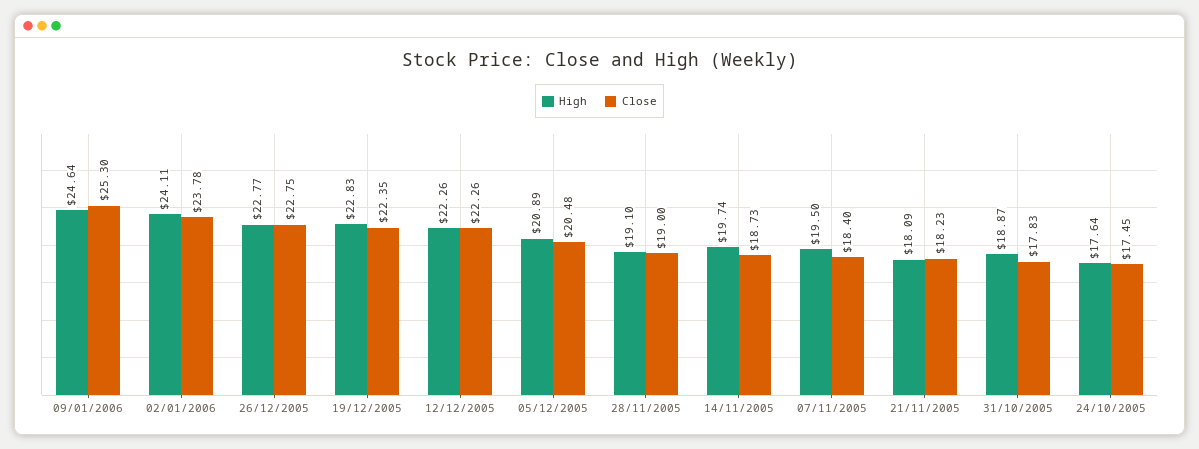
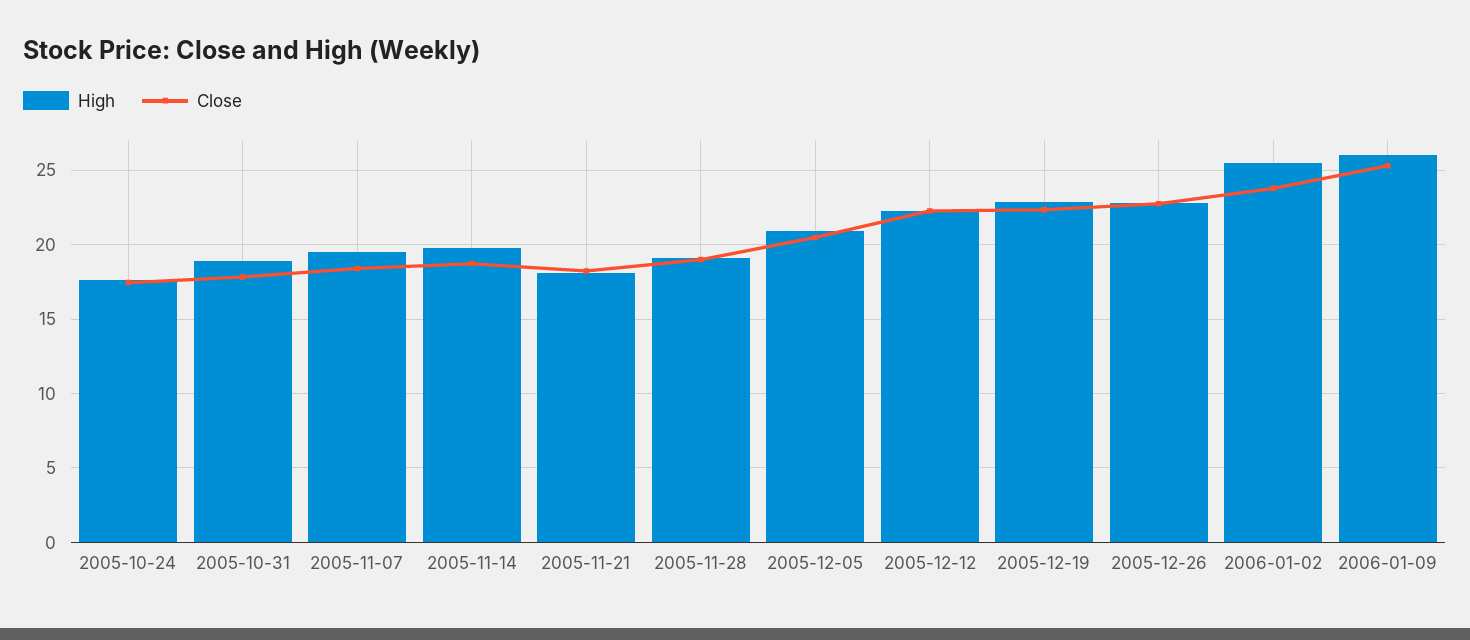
  {
    "High": {
-     "09/01/2006": 24.64,
+     "09/01/2006": 26,
-     "02/01/2006": 24.11,
+     "02/01/2006": 25.5,
      "26/12/2005": 22.77,
      "19/12/2005": 22.83,
      "12/12/2005": 22.26,
      "05/12/2005": 20.89,
      "28/11/2005": 19.1,
      "14/11/2005": 19.74,
      "07/11/2005": 19.5,
      "21/11/2005": 18.09,
      "31/10/2005": 18.87,
      "24/10/2005": 17.64
    },
    "Close": {
      "09/01/2006": 25.3,
      "02/01/2006": 23.78,
      "26/12/2005": 22.75,
      "19/12/2005": 22.35,
      "12/12/2005": 22.26,
      "05/12/2005": 20.48,
      "28/11/2005": 19,
      "14/11/2005": 18.73,
      "07/11/2005": 18.4,
      "21/11/2005": 18.23,
      "31/10/2005": 17.83,
      "24/10/2005": 17.45
    }
  }

